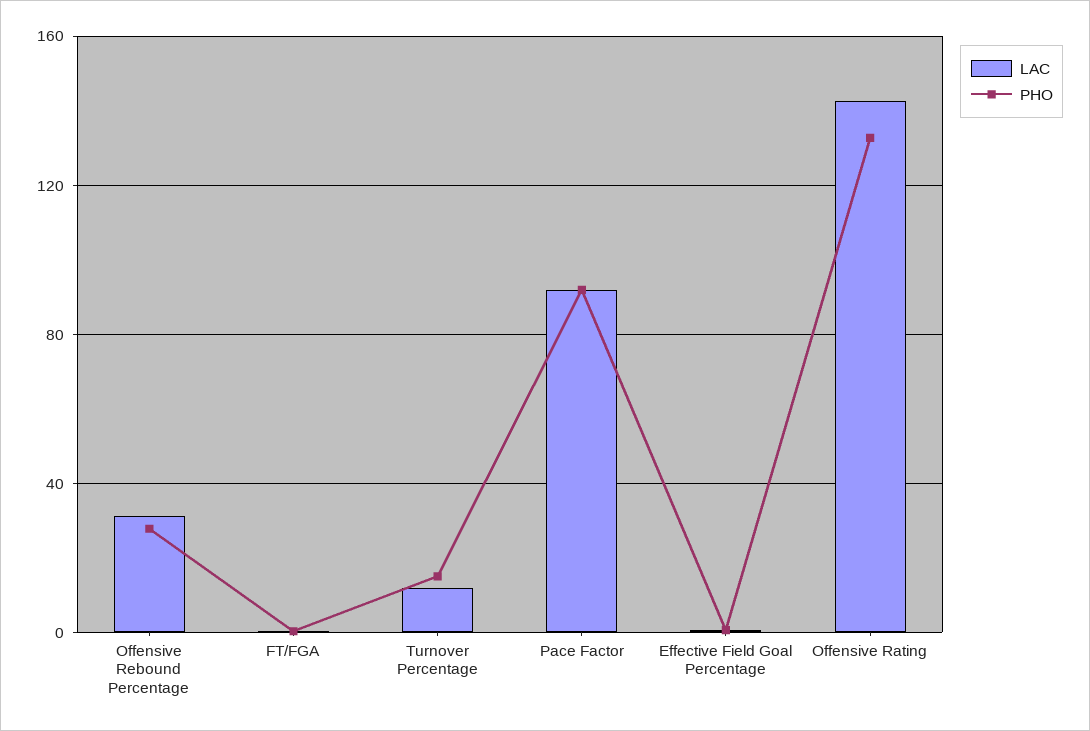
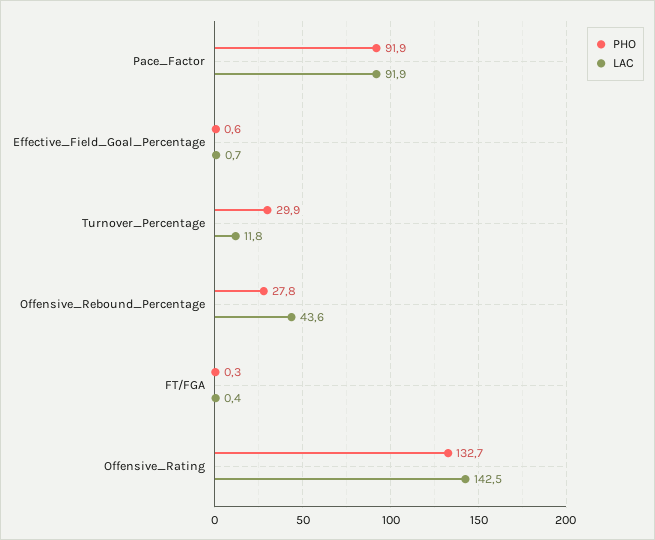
  {
    "LAC": {
-     "Offensive Rebound Percentage": 30,
+     "Offensive Rebound Percentage": 43.6,
      "FT/FGA": 0.4,
      "Turnover Percentage": 11.8,
      "Pace Factor": 91.9,
      "Effective Field Goal Percentage": 0.7,
      "Offensive Rating": 142.5
    },
    "PHO": {
      "Offensive Rebound Percentage": 27.8,
      "FT/FGA": 0.3,
-     "Turnover Percentage": 15,
+     "Turnover Percentage": 29.9,
      "Pace Factor": 91.9,
      "Effective Field Goal Percentage": 0.6,
      "Offensive Rating": 132.7
    }
  }

